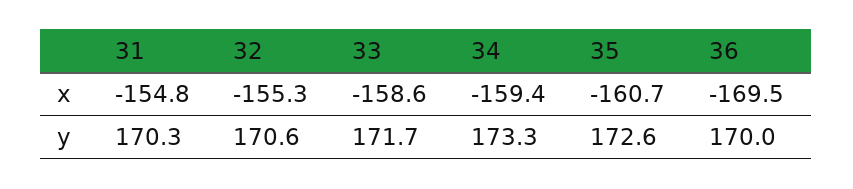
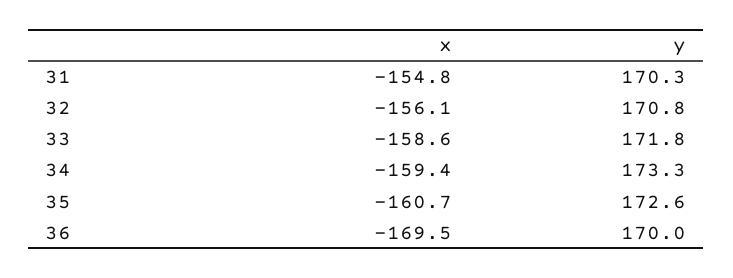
  {
    "31": {
      "x": -154.8,
      "y": 170.3
    },
    "32": {
-     "x": -155.3,
+     "x": -156.1,
-     "y": 170.6
+     "y": 170.8
    },
    "33": {
      "x": -158.6,
-     "y": 171.7
+     "y": 171.8
    },
    "34": {
      "x": -159.4,
      "y": 173.3
    },
    "35": {
      "x": -160.7,
      "y": 172.6
    },
    "36": {
      "x": -169.5,
      "y": 170
    }
  }

